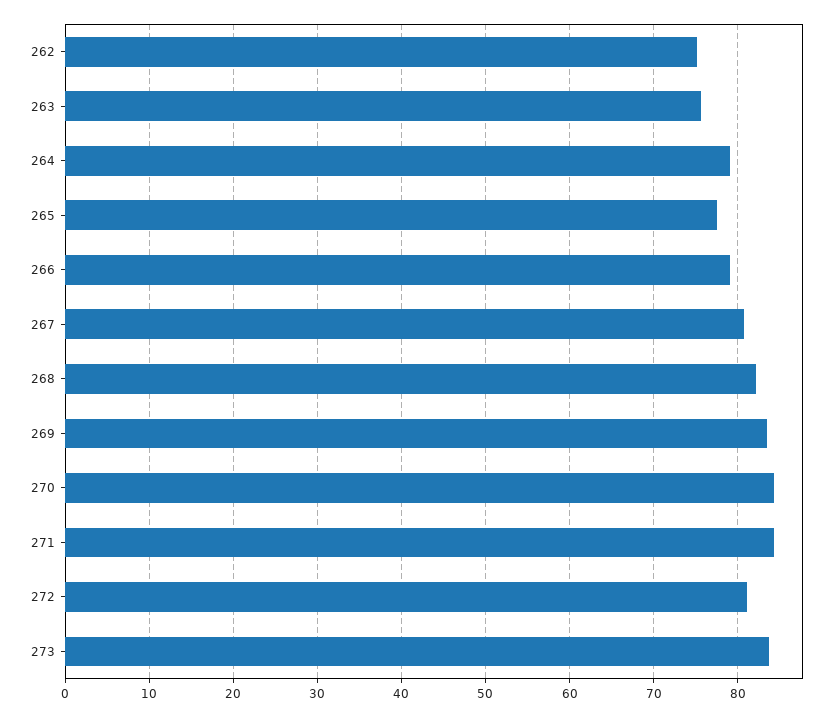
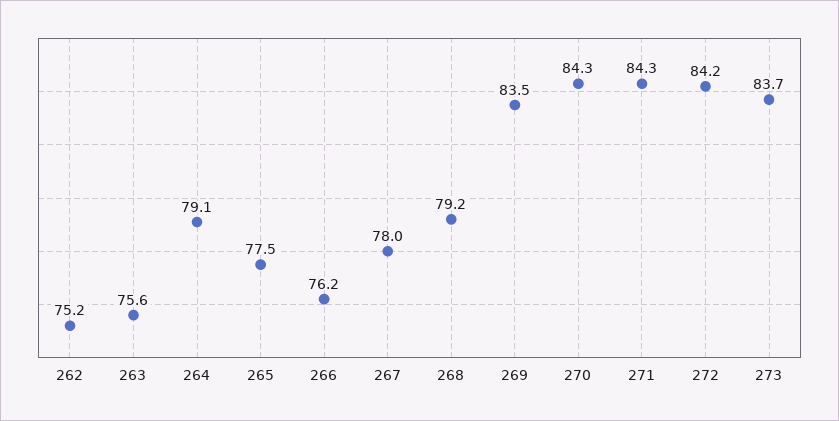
  {
    "262": 75.2,
    "263": 75.6,
    "264": 79.1,
    "265": 77.5,
-   "266": 79,
+   "266": 76.2,
-   "267": 81,
+   "267": 78,
-   "268": 82,
+   "268": 79.2,
    "269": 83.5,
    "270": 84.3,
    "271": 84.3,
-   "272": 81,
+   "272": 84.2,
    "273": 83.7
  }

